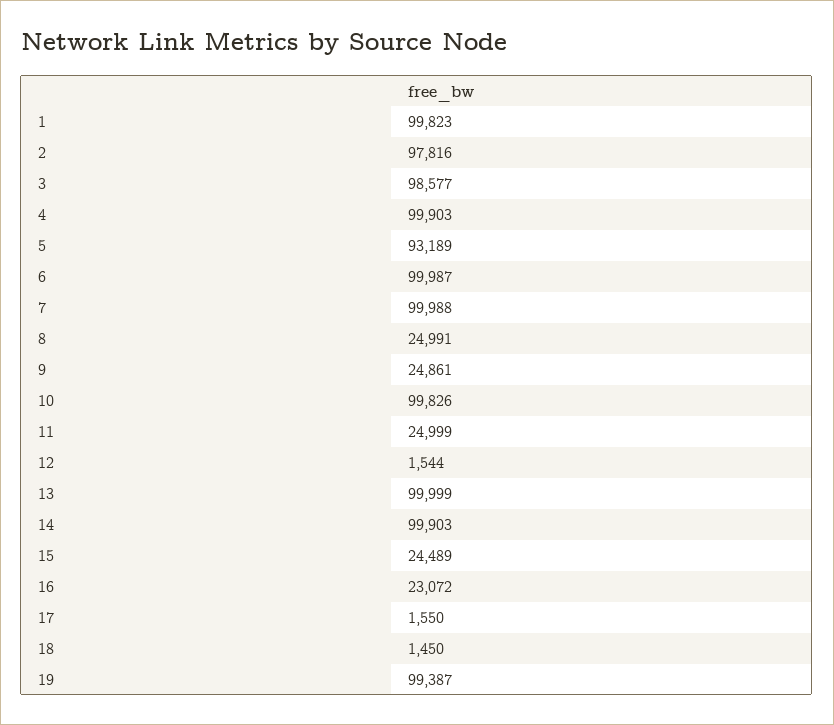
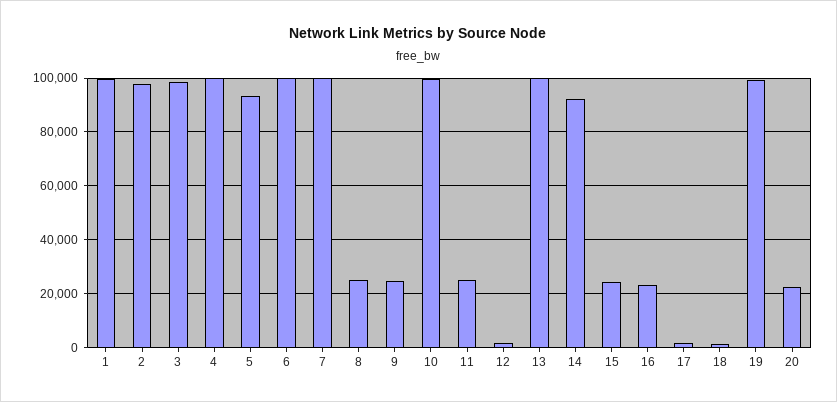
  {
    "1": 99823,
    "2": 97816,
    "3": 98577,
    "4": 99903,
    "5": 93189,
    "6": 99987,
    "7": 99988,
    "8": 24991,
    "9": 24861,
    "10": 99826,
    "11": 24999,
    "12": 1544,
    "13": 99999,
-   "14": 99903,
+   "14": 92500,
    "15": 24489,
    "16": 23072,
    "17": 1550,
    "18": 1450,
-   "19": 99387
+   "19": 99387,
+   "20": 22500
  }

